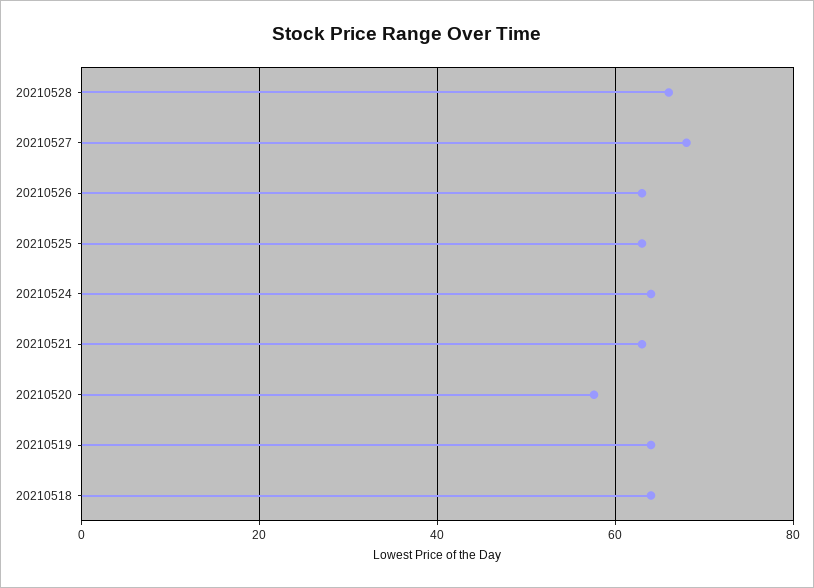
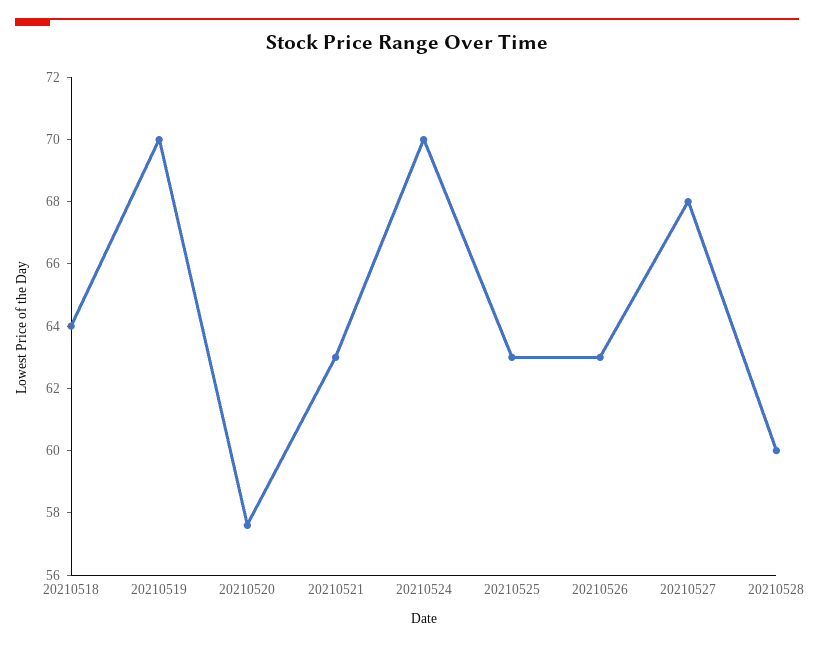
  {
-   "20210528": 66,
+   "20210528": 60,
    "20210527": 68,
    "20210526": 63,
    "20210525": 63,
-   "20210524": 64,
+   "20210524": 70,
    "20210521": 63,
    "20210520": 57.5,
-   "20210519": 64,
+   "20210519": 70,
    "20210518": 64
  }

